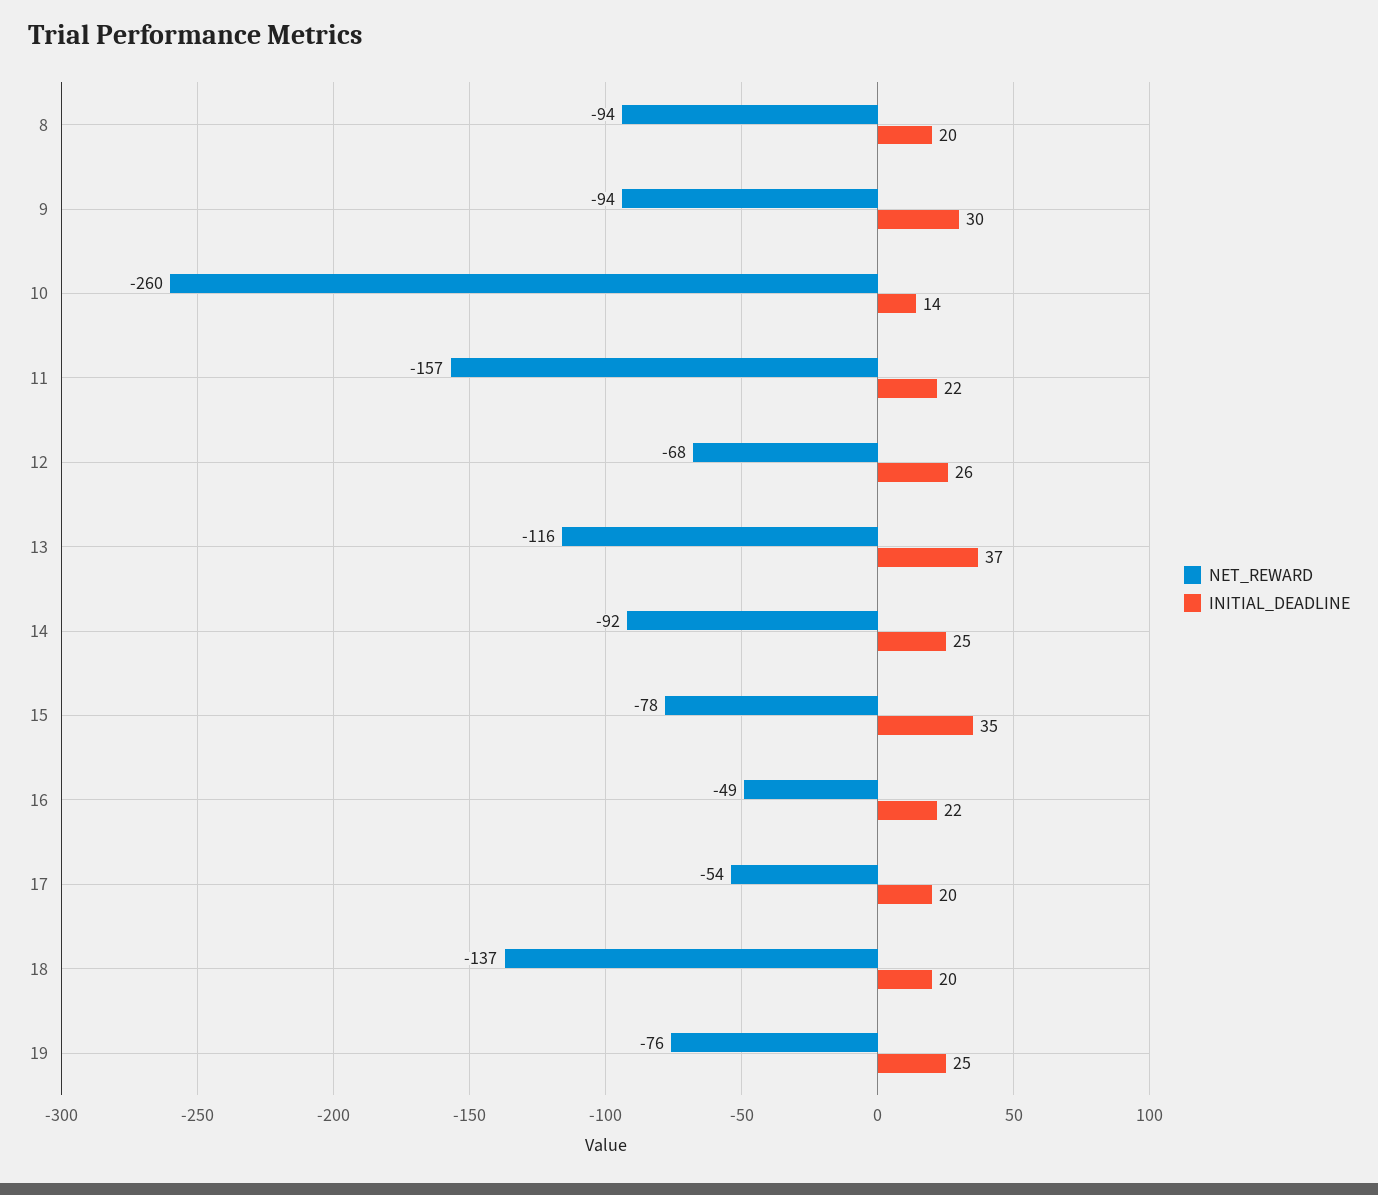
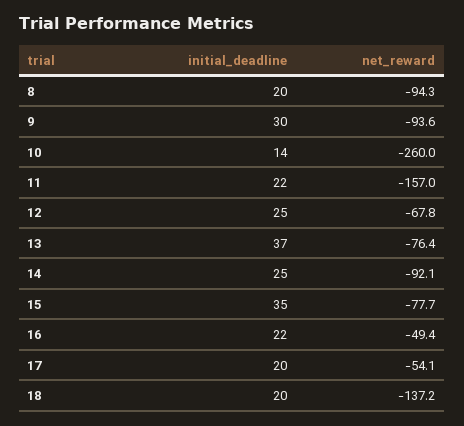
  {
    "NET_REWARD": {
      "8": -94.3,
      "9": -93.6,
      "10": -260,
      "11": -157,
      "12": -67.8,
-     "13": -116,
+     "13": -76.4,
      "14": -92.1,
      "15": -77.7,
      "16": -49.4,
      "17": -54.1,
-     "18": -137.2,
+     "18": -137.2
-     "19": -76
    },
    "INITIAL_DEADLINE": {
      "8": 20,
      "9": 30,
      "10": 14,
      "11": 22,
-     "12": 26,
+     "12": 25,
      "13": 37,
      "14": 25,
      "15": 35,
      "16": 22,
      "17": 20,
-     "18": 20,
+     "18": 20
-     "19": 25
    }
  }

